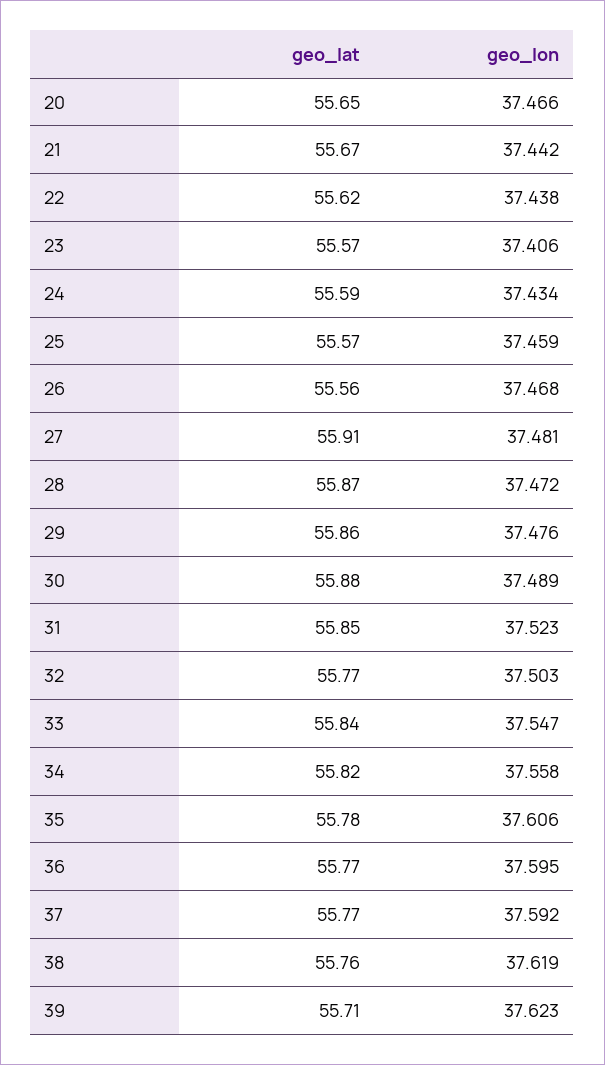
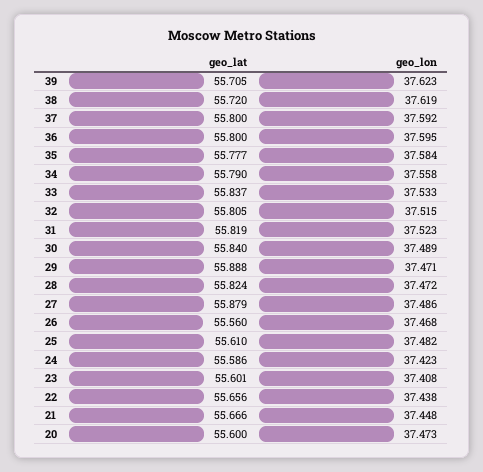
  {
    "geo_lat": {
-     "20": 55.65,
+     "20": 55.6,
      "21": 55.666,
-     "22": 55.62,
+     "22": 55.656,
-     "23": 55.57,
+     "23": 55.601,
      "24": 55.586,
-     "25": 55.57,
+     "25": 55.61,
      "26": 55.56,
-     "27": 55.91,
+     "27": 55.879,
-     "28": 55.87,
+     "28": 55.824,
-     "29": 55.86,
+     "29": 55.888,
-     "30": 55.88,
+     "30": 55.84,
-     "31": 55.85,
+     "31": 55.819,
-     "32": 55.77,
+     "32": 55.805,
      "33": 55.837,
-     "34": 55.82,
+     "34": 55.79,
      "35": 55.777,
-     "36": 55.77,
+     "36": 55.8,
-     "37": 55.77,
+     "37": 55.8,
-     "38": 55.76,
+     "38": 55.72,
      "39": 55.705
    },
    "geo_lon": {
-     "20": 37.466,
+     "20": 37.473,
-     "21": 37.442,
+     "21": 37.448,
      "22": 37.438,
-     "23": 37.406,
+     "23": 37.408,
-     "24": 37.434,
+     "24": 37.423,
-     "25": 37.459,
+     "25": 37.482,
      "26": 37.468,
-     "27": 37.481,
+     "27": 37.486,
      "28": 37.472,
-     "29": 37.476,
+     "29": 37.471,
      "30": 37.489,
      "31": 37.523,
-     "32": 37.503,
+     "32": 37.515,
-     "33": 37.547,
+     "33": 37.533,
      "34": 37.558,
-     "35": 37.606,
+     "35": 37.584,
      "36": 37.595,
      "37": 37.592,
      "38": 37.619,
      "39": 37.623
    }
  }

